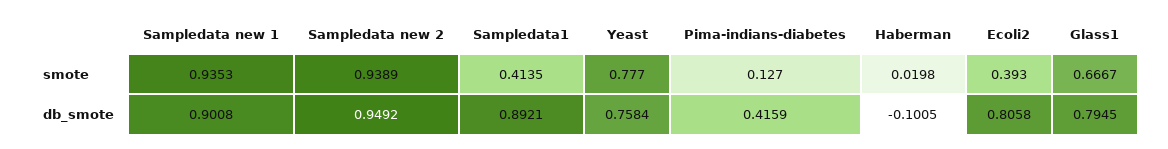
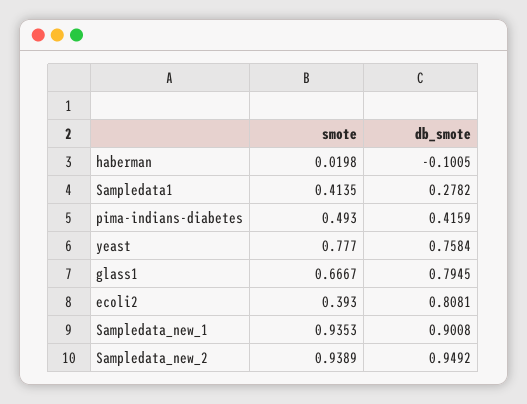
  {
    "Sampledata new 1": {
      "smote": 0.9353,
      "db_smote": 0.9008
    },
    "Sampledata new 2": {
      "smote": 0.9389,
      "db_smote": 0.9492
    },
    "Sampledata1": {
      "smote": 0.4135,
-     "db_smote": 0.8921
+     "db_smote": 0.2782
    },
    "Yeast": {
      "smote": 0.777,
      "db_smote": 0.7584
    },
    "Pima-indians-diabetes": {
-     "smote": 0.127,
+     "smote": 0.493,
      "db_smote": 0.4159
    },
    "Haberman": {
      "smote": 0.0198,
      "db_smote": -0.1005
    },
    "Ecoli2": {
      "smote": 0.393,
-     "db_smote": 0.8058
+     "db_smote": 0.8081
    },
    "Glass1": {
      "smote": 0.6667,
      "db_smote": 0.7945
    }
  }

